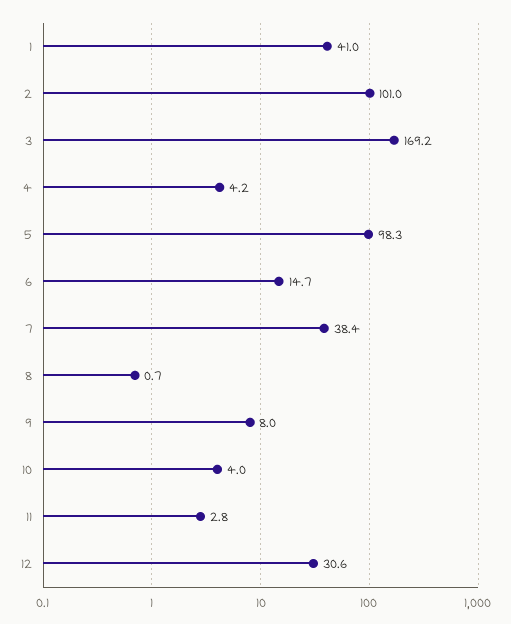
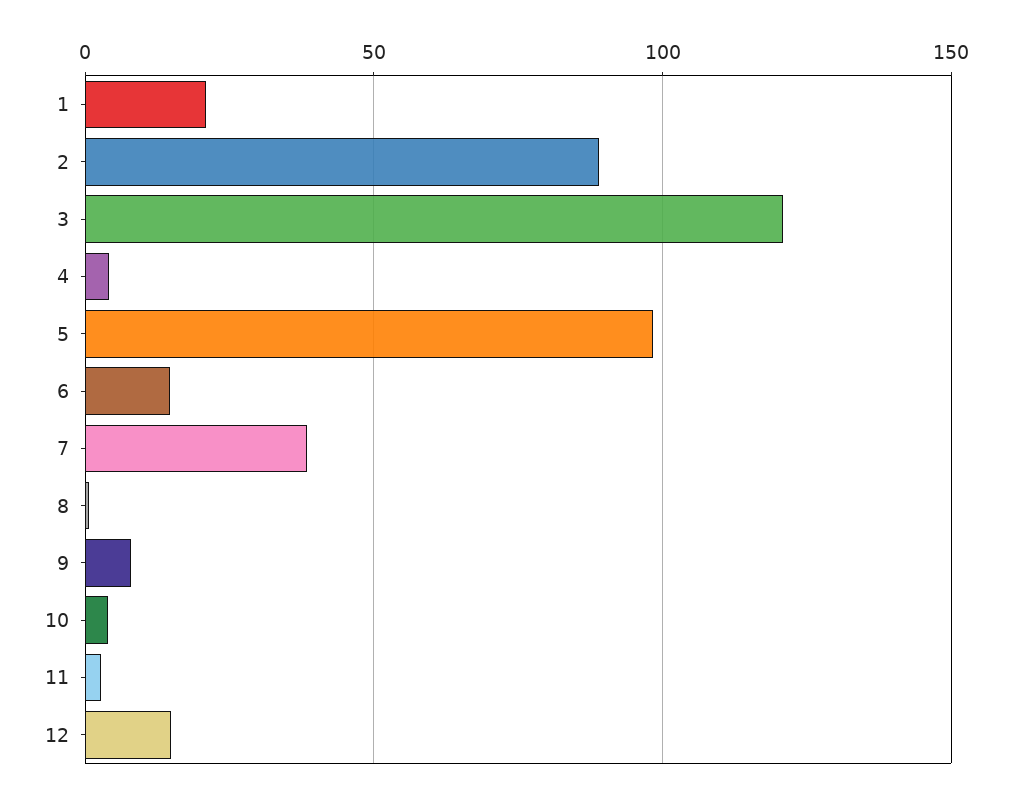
  {
-   "1": 41,
+   "1": 20,
-   "2": 101,
+   "2": 90,
-   "3": 169.2,
+   "3": 120,
    "4": 4.2,
    "5": 98.3,
    "6": 14.7,
    "7": 38.4,
    "8": 0.7,
    "9": 8,
    "10": 4,
    "11": 2.8,
-   "12": 30.6
+   "12": 15
  }

